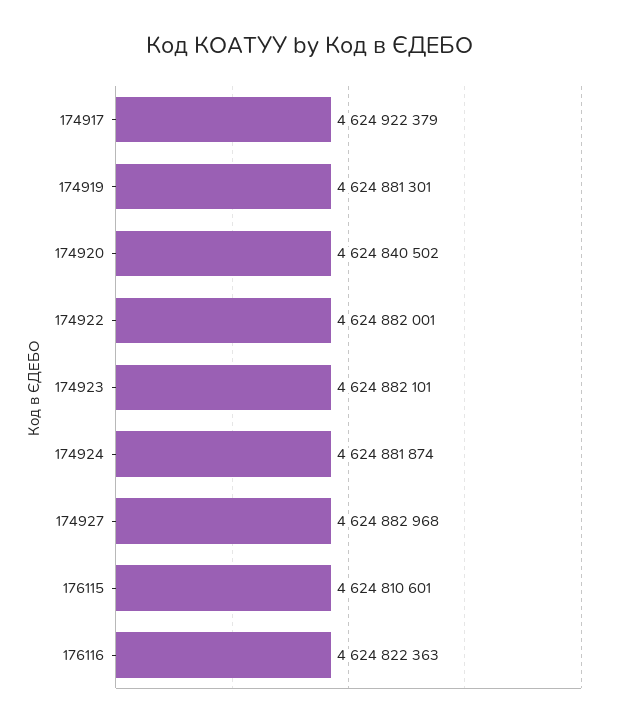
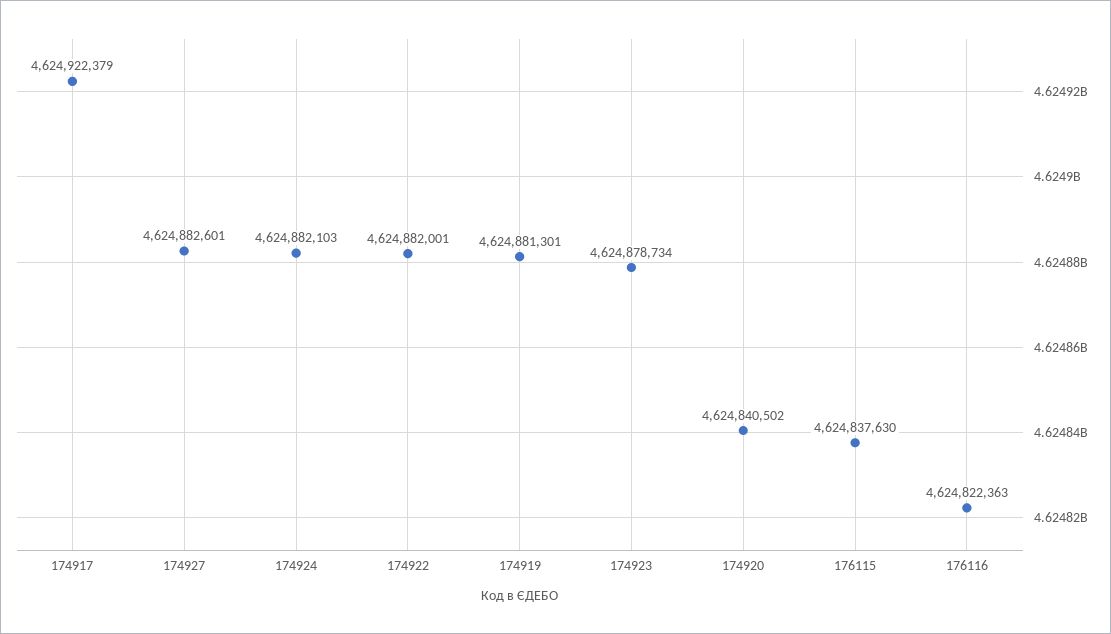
  {
    "174917": 4624922379,
    "174919": 4624881301,
    "174920": 4624840502,
    "174922": 4624882001,
-   "174923": 4624882101,
+   "174923": 4624878734,
-   "174924": 4624881874,
+   "174924": 4624882103,
-   "174927": 4624882968,
+   "174927": 4624882601,
-   "176115": 4624810601,
+   "176115": 4624837630,
    "176116": 4624822363
  }

